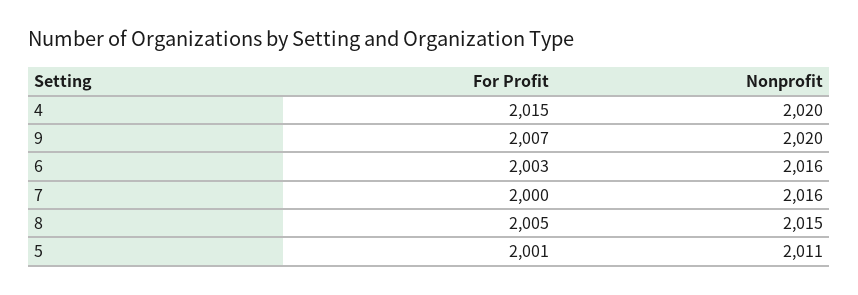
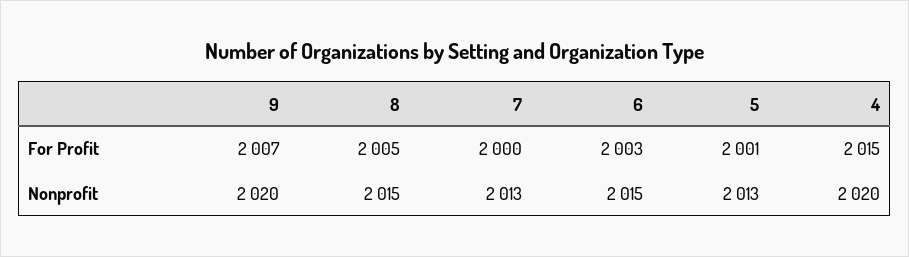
  {
    "For Profit": {
      "4": 2015,
      "9": 2007,
      "6": 2003,
      "7": 2000,
      "8": 2005,
      "5": 2001
    },
    "Nonprofit": {
      "4": 2020,
      "9": 2020,
-     "6": 2016,
+     "6": 2015,
-     "7": 2016,
+     "7": 2013,
      "8": 2015,
-     "5": 2011
+     "5": 2013
    }
  }

